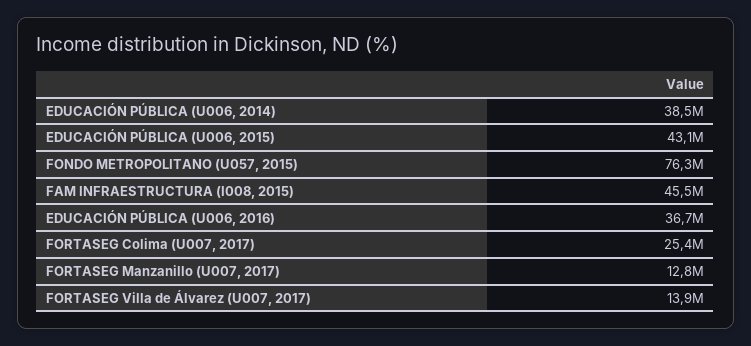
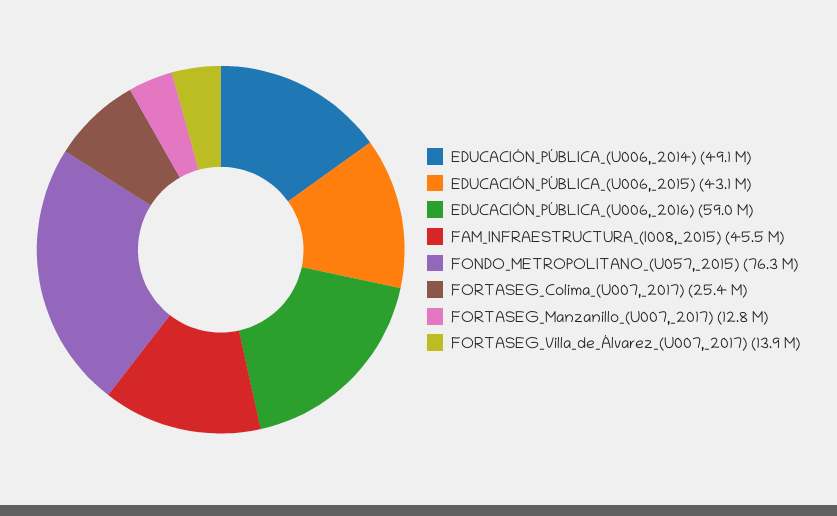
  {
-   "EDUCACIÓN PÚBLICA (U006, 2014)": 38500000,
+   "EDUCACIÓN PÚBLICA (U006, 2014)": 49100000,
    "EDUCACIÓN PÚBLICA (U006, 2015)": 43100000,
    "FONDO METROPOLITANO (U057, 2015)": 76300000,
    "FAM INFRAESTRUCTURA (I008, 2015)": 45500000,
-   "EDUCACIÓN PÚBLICA (U006, 2016)": 36700000,
+   "EDUCACIÓN PÚBLICA (U006, 2016)": 59000000,
    "FORTASEG Colima (U007, 2017)": 25400000,
    "FORTASEG Manzanillo (U007, 2017)": 12800000,
    "FORTASEG Villa de Álvarez (U007, 2017)": 13900000
  }

